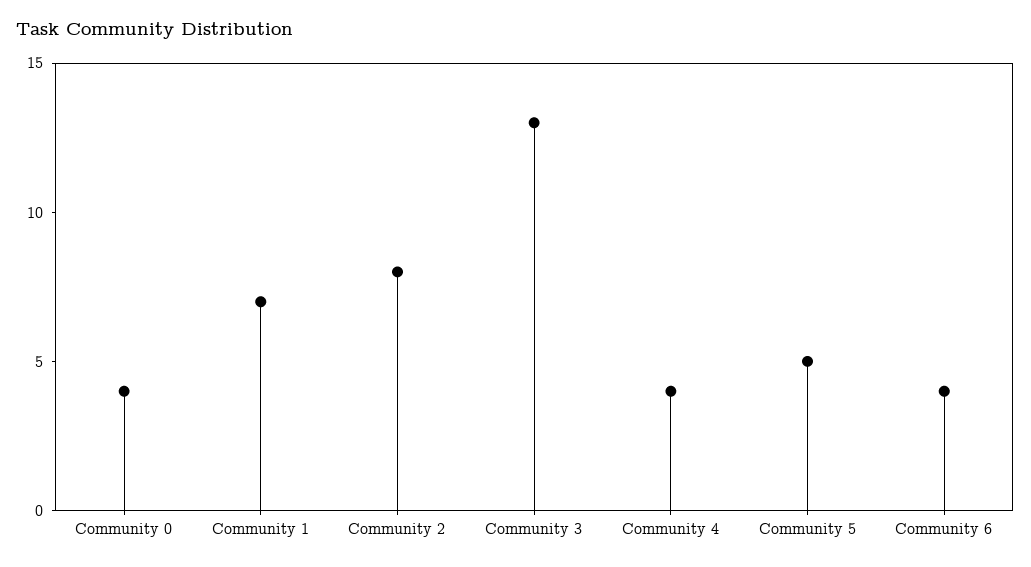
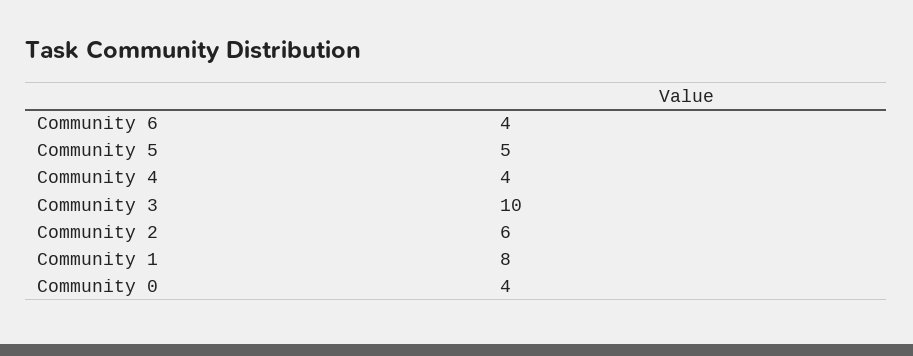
  {
    "Community 0": 4,
-   "Community 1": 7,
+   "Community 1": 8,
-   "Community 2": 8,
+   "Community 2": 6,
-   "Community 3": 13,
+   "Community 3": 10,
    "Community 4": 4,
    "Community 5": 5,
    "Community 6": 4
  }

